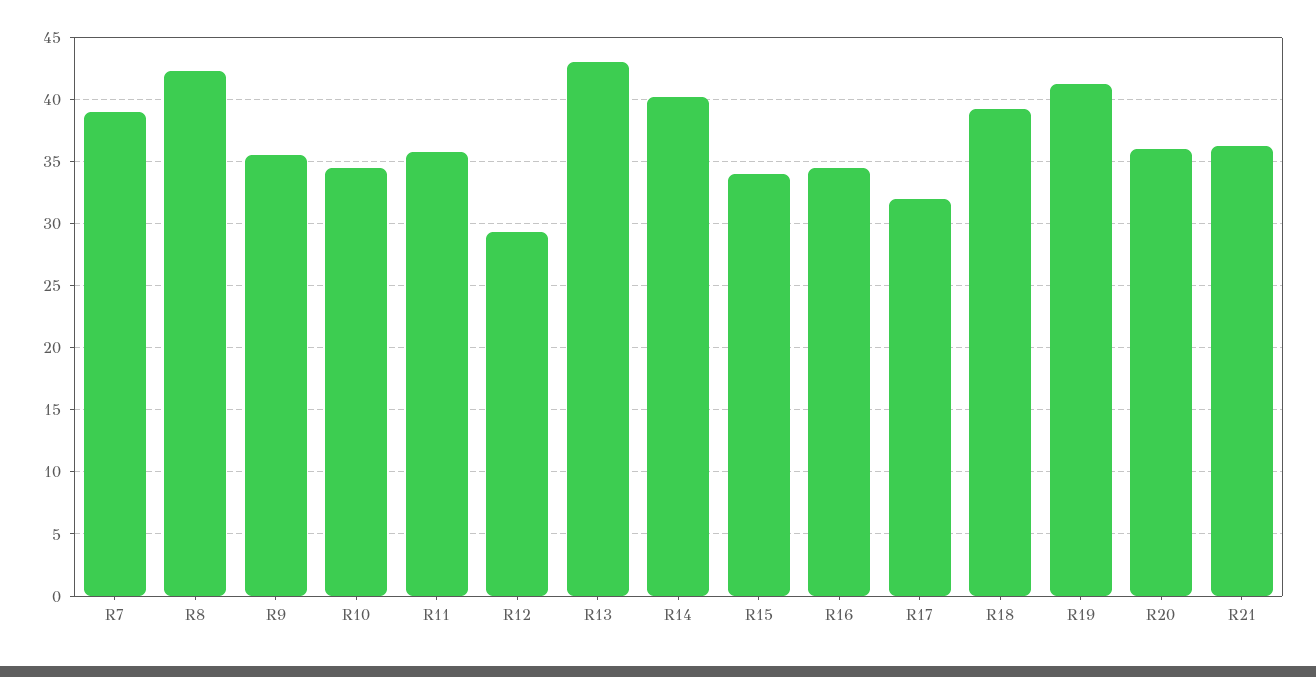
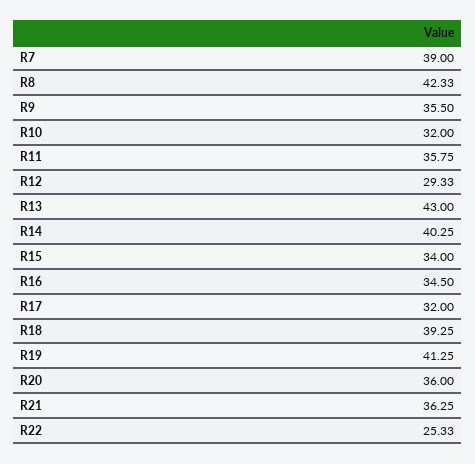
  {
    "R7": 39,
    "R8": 42.33,
    "R9": 35.5,
-   "R10": 34.5,
+   "R10": 32,
    "R11": 35.75,
    "R12": 29.33,
    "R13": 43,
    "R14": 40.25,
    "R15": 34,
    "R16": 34.5,
    "R17": 32,
    "R18": 39.25,
    "R19": 41.25,
    "R20": 36,
-   "R21": 36.25
+   "R21": 36.25,
+   "R22": 25.33
  }

